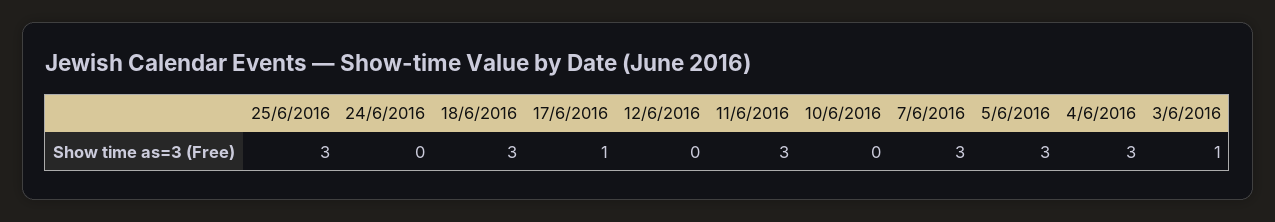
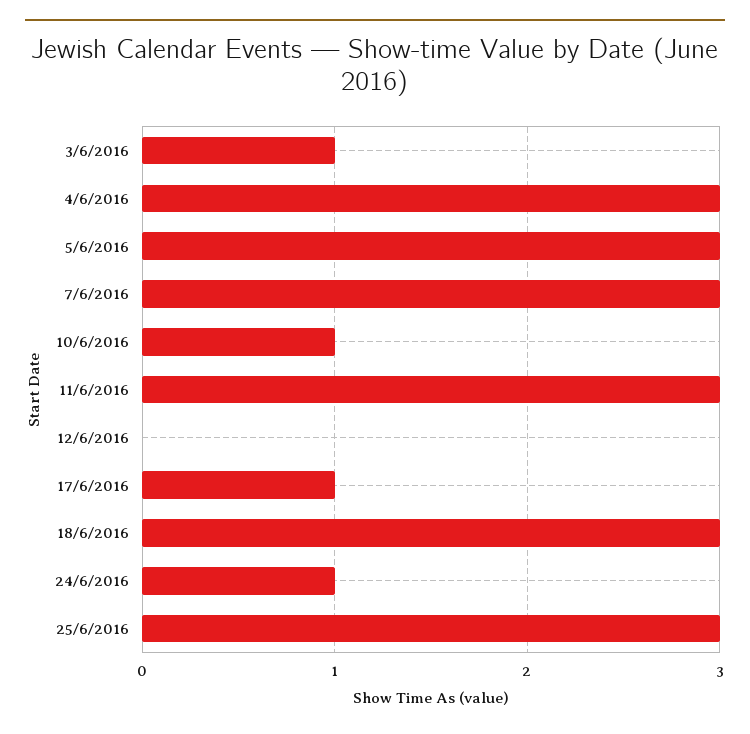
  {
    "25/6/2016": 3,
-   "24/6/2016": 0,
+   "24/6/2016": 1,
    "18/6/2016": 3,
    "17/6/2016": 1,
    "12/6/2016": 0,
    "11/6/2016": 3,
-   "10/6/2016": 0,
+   "10/6/2016": 1,
    "7/6/2016": 3,
    "5/6/2016": 3,
    "4/6/2016": 3,
    "3/6/2016": 1
  }

